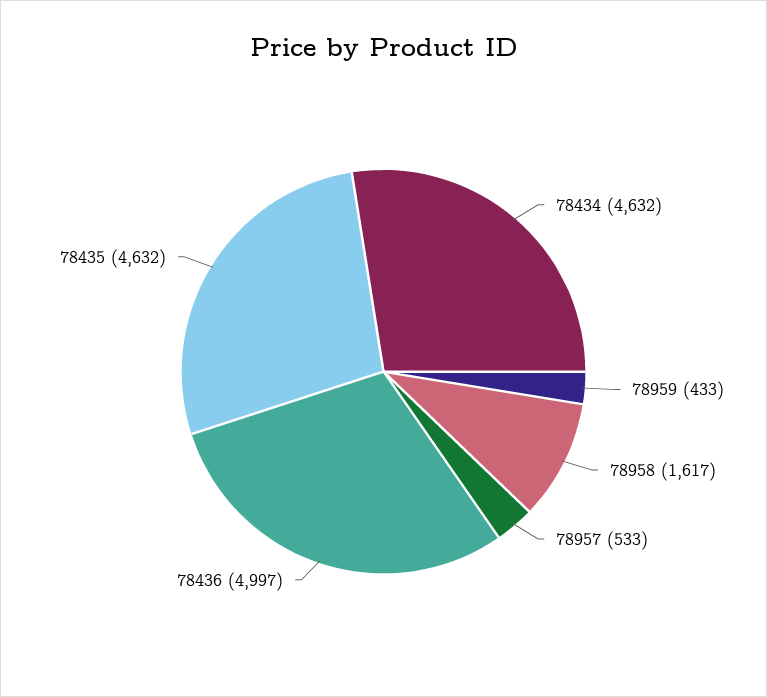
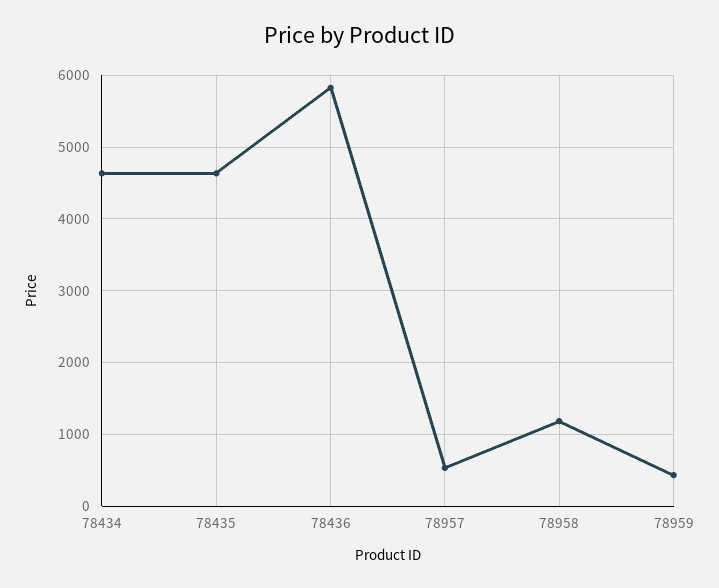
  {
    "78434": 4632,
    "78959": 433,
-   "78958": 1617,
+   "78958": 1200,
    "78957": 533,
-   "78436": 4997,
+   "78436": 5800,
    "78435": 4632
  }

